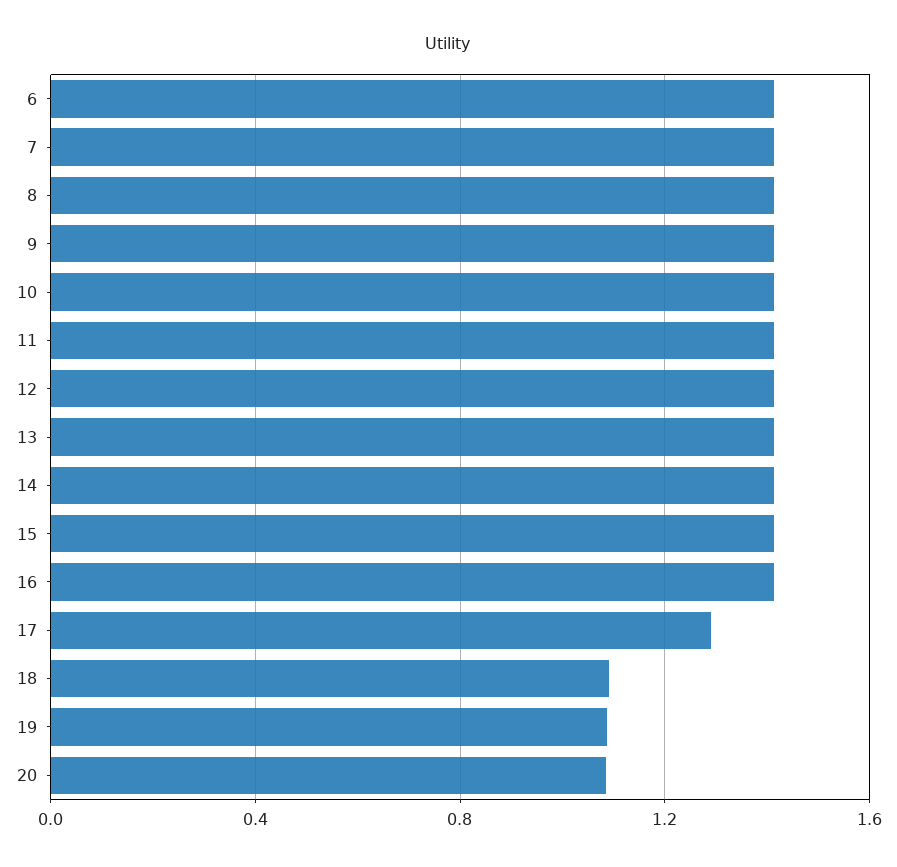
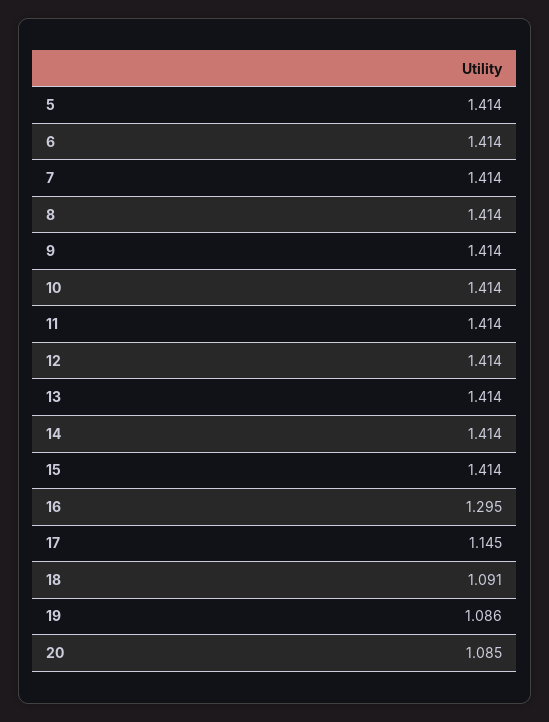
  {
    "6": 1.414,
    "7": 1.414,
    "8": 1.414,
    "9": 1.414,
    "10": 1.414,
    "11": 1.414,
    "12": 1.414,
    "13": 1.414,
    "14": 1.414,
    "15": 1.414,
-   "16": 1.4,
+   "16": 1.295,
-   "17": 1.3,
+   "17": 1.145,
    "18": 1.091,
    "19": 1.086,
-   "20": 1.085
+   "20": 1.085,
+   "5": 1.414
  }

